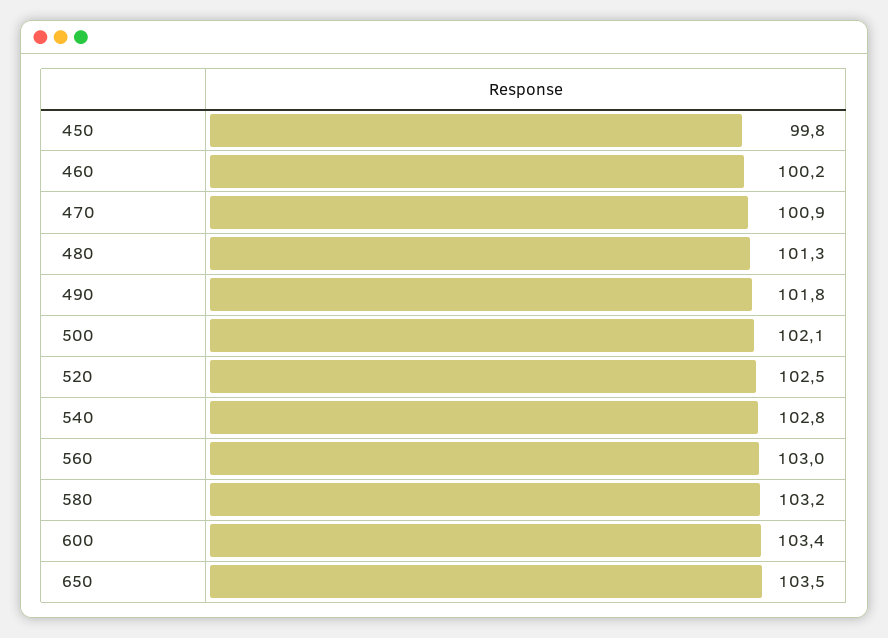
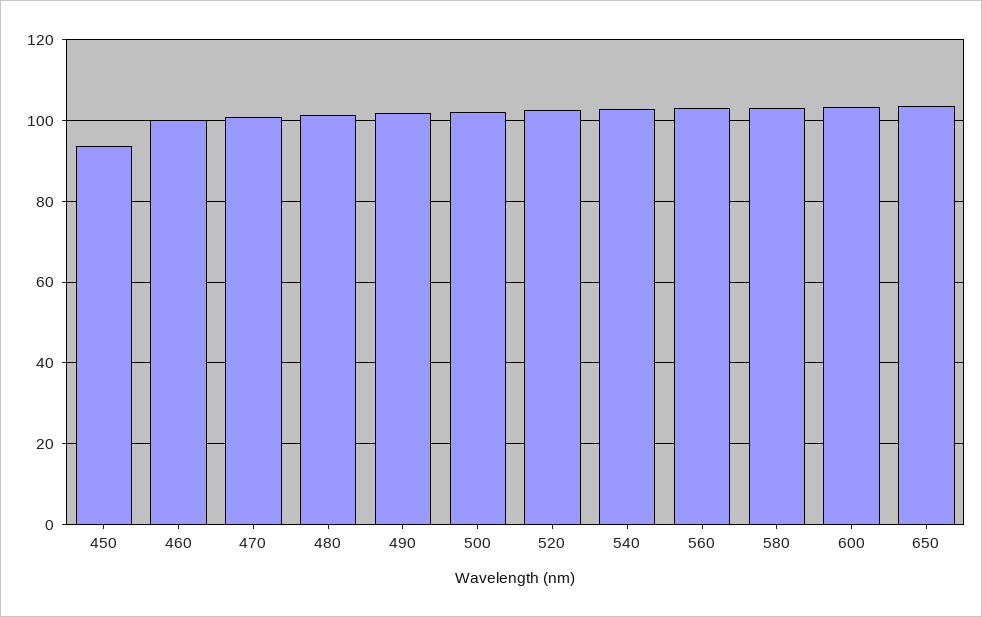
  {
-   "450": 99.8,
+   "450": 94,
    "460": 100.2,
    "470": 100.9,
    "480": 101.3,
    "490": 101.8,
    "500": 102.1,
    "520": 102.5,
    "540": 102.8,
    "560": 103,
    "580": 103.2,
    "600": 103.4,
    "650": 103.5
  }

